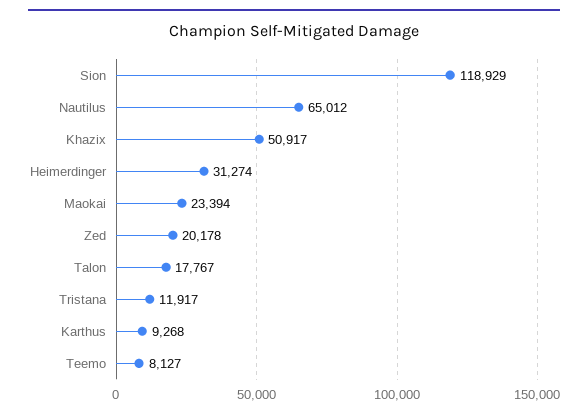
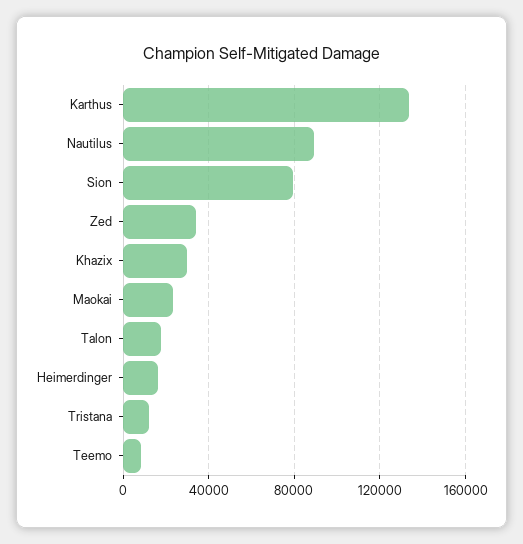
  {
-   "Sion": 118929,
+   "Sion": 80000,
-   "Nautilus": 65012,
+   "Nautilus": 90000,
-   "Khazix": 50917,
+   "Khazix": 30000,
-   "Heimerdinger": 31274,
+   "Heimerdinger": 15000,
    "Maokai": 23394,
-   "Zed": 20178,
+   "Zed": 35000,
    "Talon": 17767,
    "Tristana": 11917,
-   "Karthus": 9268,
+   "Karthus": 135000,
    "Teemo": 8127
  }

